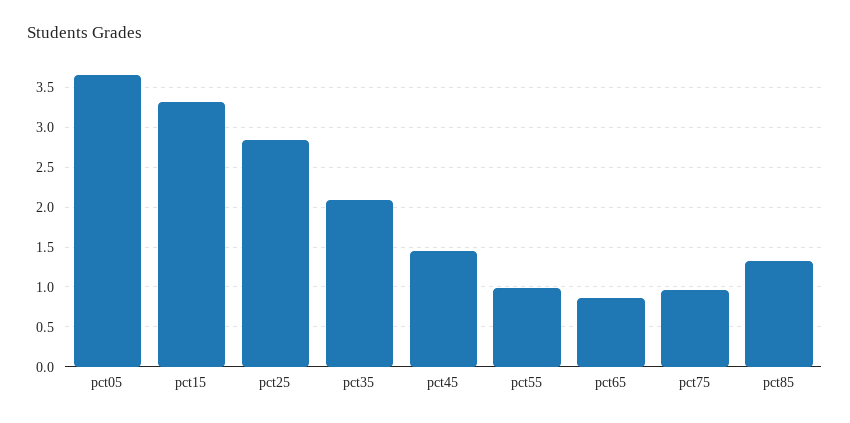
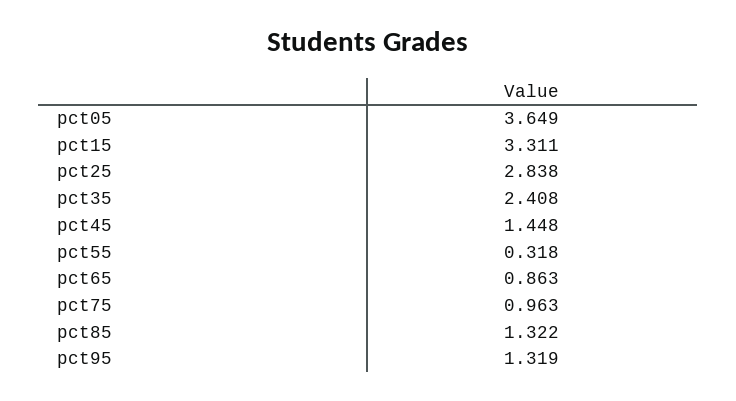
  {
    "pct05": 3.649,
    "pct15": 3.311,
    "pct25": 2.838,
-   "pct35": 2.1,
+   "pct35": 2.408,
    "pct45": 1.448,
-   "pct55": 1,
+   "pct55": 0.318,
    "pct65": 0.863,
    "pct75": 0.963,
-   "pct85": 1.322
+   "pct85": 1.322,
+   "pct95": 1.319
  }

